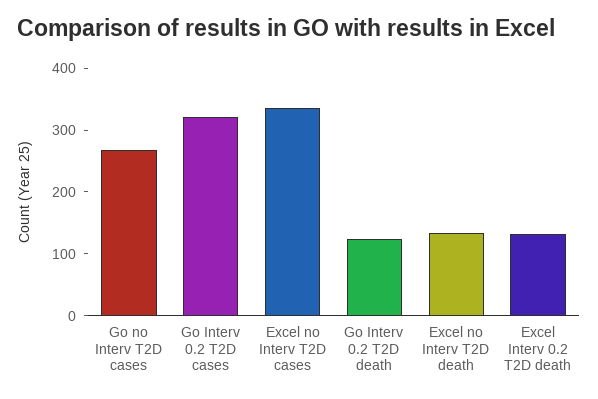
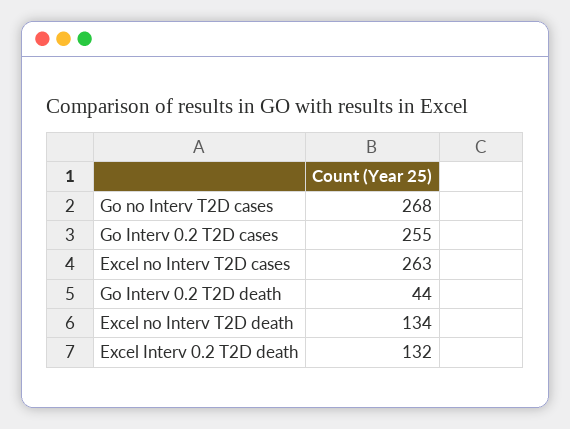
  {
    "Go no Interv T2D cases": 268,
-   "Go Interv 0.2 T2D cases": 320,
+   "Go Interv 0.2 T2D cases": 255,
-   "Excel no Interv T2D cases": 340,
+   "Excel no Interv T2D cases": 263,
-   "Go Interv 0.2 T2D death": 120,
+   "Go Interv 0.2 T2D death": 44,
    "Excel no Interv T2D death": 134,
    "Excel Interv 0.2 T2D death": 132
  }

